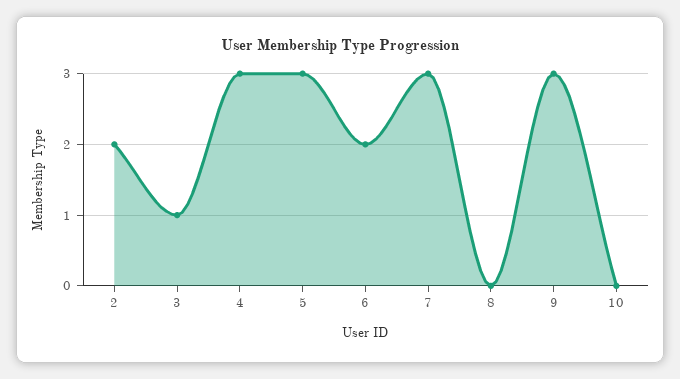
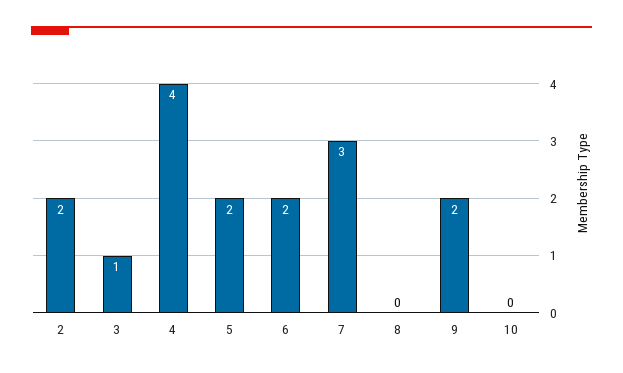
  {
    "2": 2,
    "3": 1,
-   "4": 3,
+   "4": 4,
-   "5": 3,
+   "5": 2,
    "6": 2,
    "7": 3,
    "8": 0,
-   "9": 3,
+   "9": 2,
    "10": 0
  }

